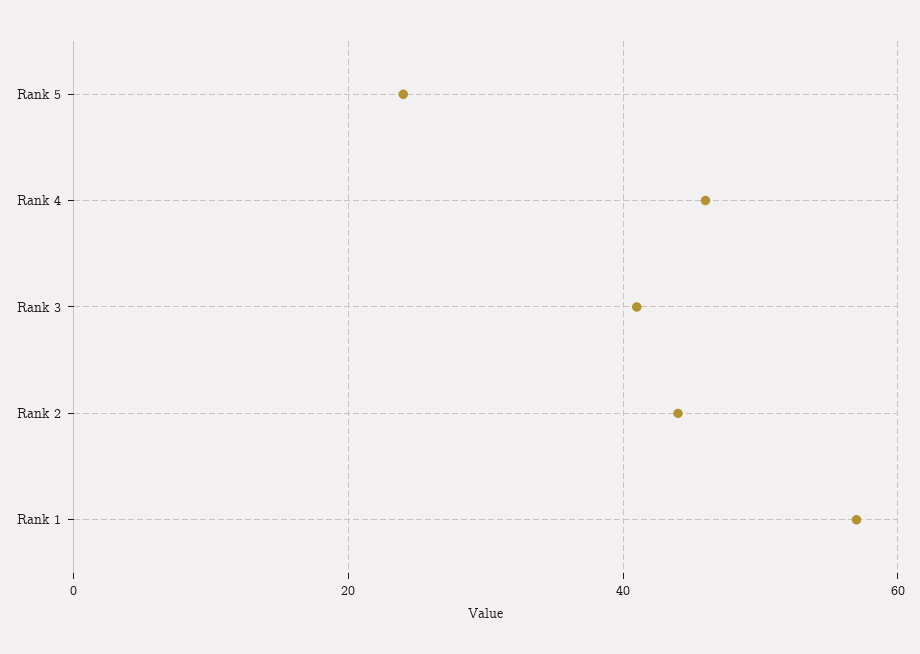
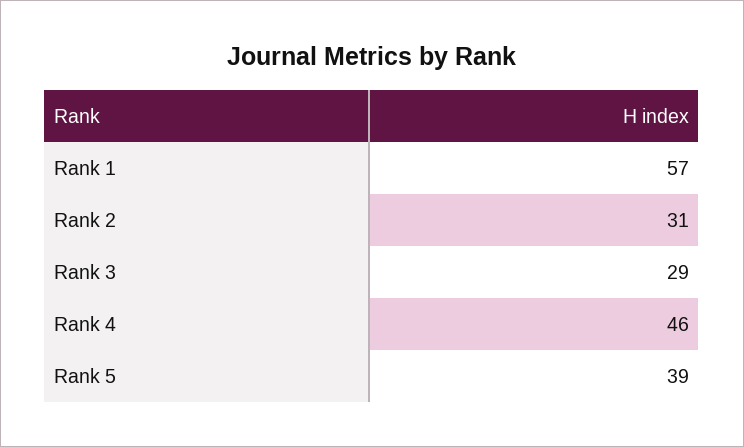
  {
-   "Rank 5": 25,
+   "Rank 5": 39,
    "Rank 4": 46,
-   "Rank 3": 40,
+   "Rank 3": 29,
-   "Rank 2": 45,
+   "Rank 2": 31,
    "Rank 1": 57
  }

